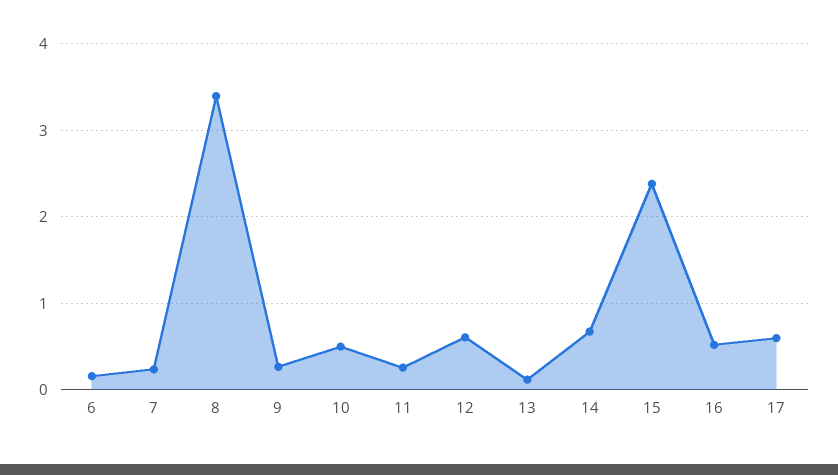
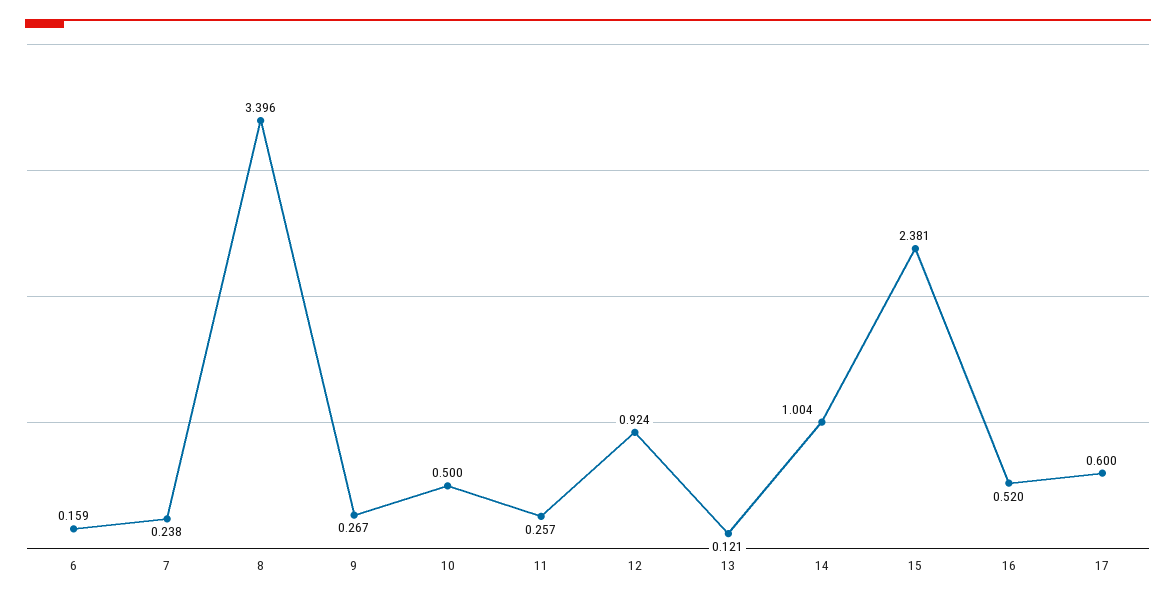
  {
    "6": 0.159,
    "7": 0.238,
    "8": 3.396,
    "9": 0.267,
    "10": 0.5,
    "11": 0.257,
-   "12": 0.6,
+   "12": 0.924,
    "13": 0.121,
-   "14": 0.7,
+   "14": 1.004,
    "15": 2.381,
    "16": 0.52,
    "17": 0.6
  }

